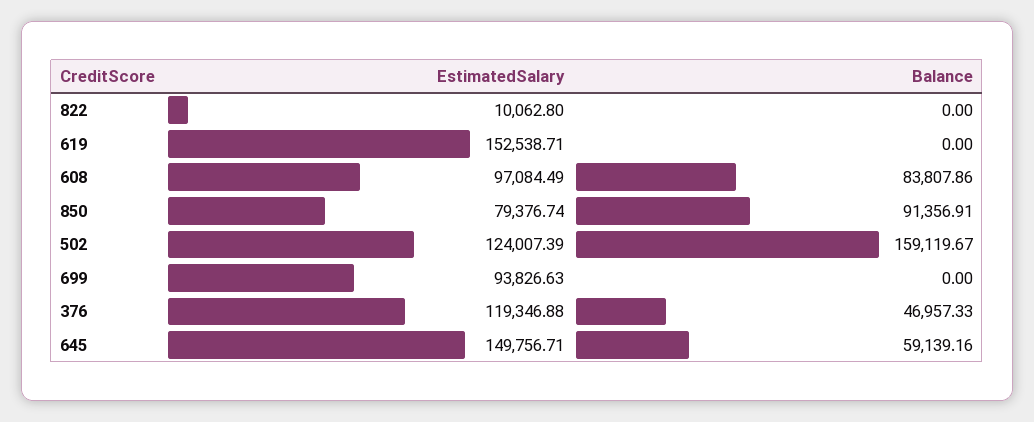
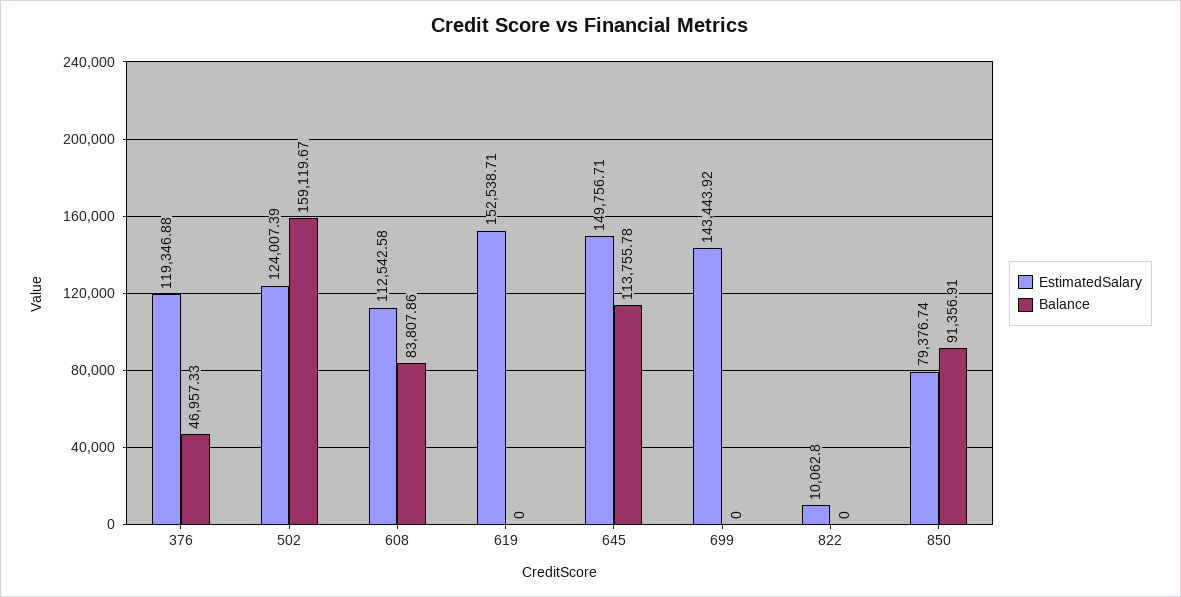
  {
    "EstimatedSalary": {
      "822": 10062.8,
      "619": 152538.71,
-     "608": 97084.49,
+     "608": 112542.58,
      "850": 79376.74,
      "502": 124007.39,
-     "699": 93826.63,
+     "699": 143443.92,
      "376": 119346.88,
      "645": 149756.71
    },
    "Balance": {
      "822": 0,
      "619": 0,
      "608": 83807.86,
      "850": 91356.91,
      "502": 159119.67,
      "699": 0,
      "376": 46957.33,
-     "645": 59139.16
+     "645": 113755.78
    }
  }

